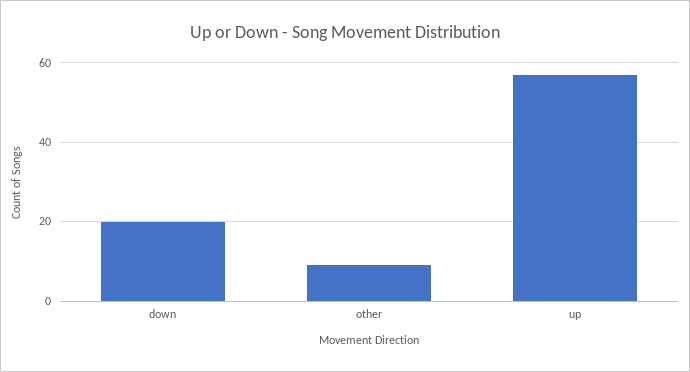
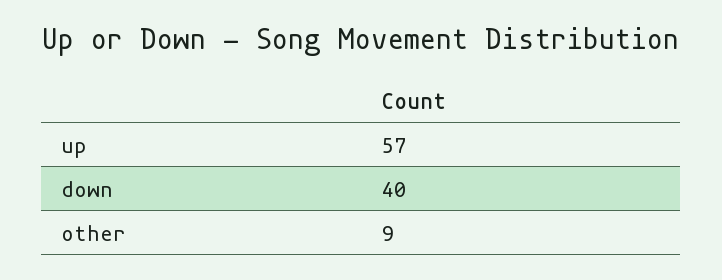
  {
-   "down": 20,
+   "down": 40,
    "other": 9,
    "up": 57
  }

